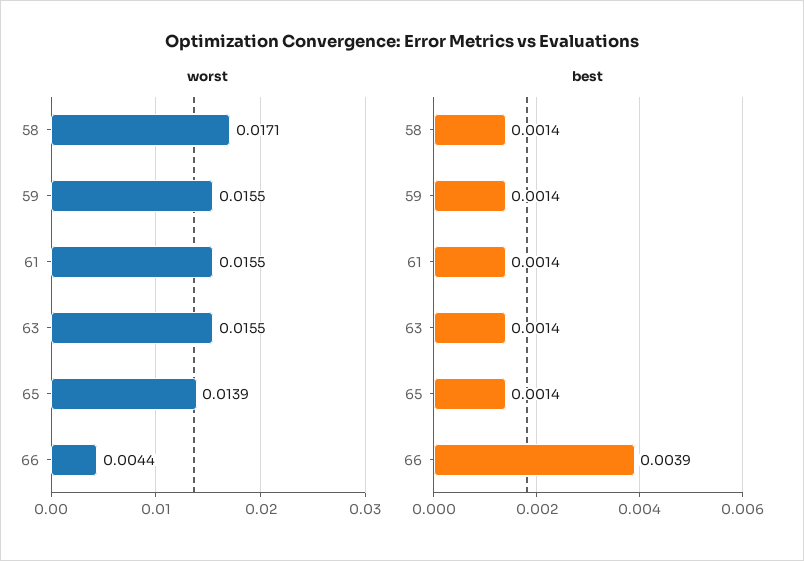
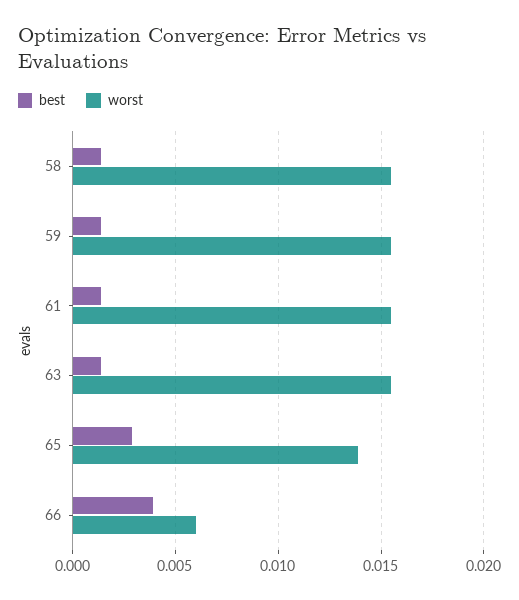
  {
    "worst": {
-     "58": 0.0171,
+     "58": 0.0155,
      "59": 0.0155,
      "61": 0.0155,
      "63": 0.0155,
      "65": 0.0139,
-     "66": 0.0044
+     "66": 0.006
    },
    "best": {
      "58": 0.0014,
      "59": 0.0014,
      "61": 0.0014,
      "63": 0.0014,
-     "65": 0.0014,
+     "65": 0.003,
      "66": 0.0039
    }
  }

